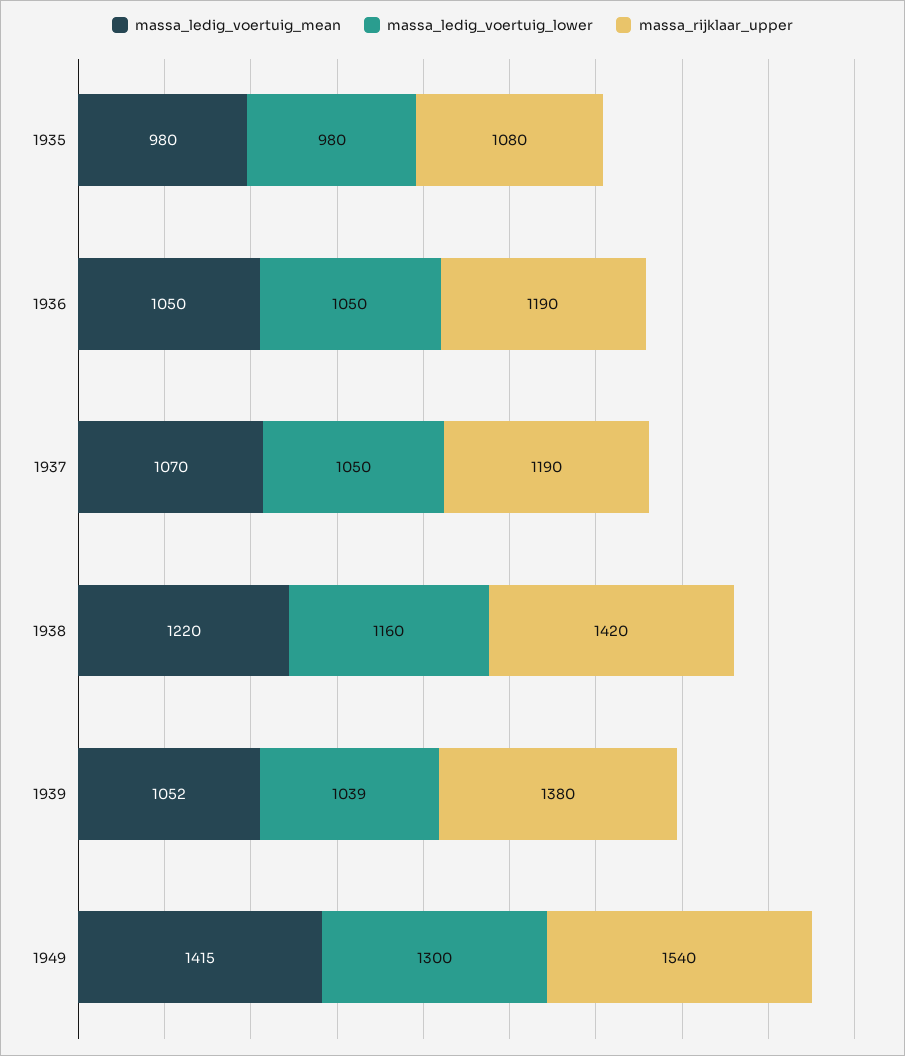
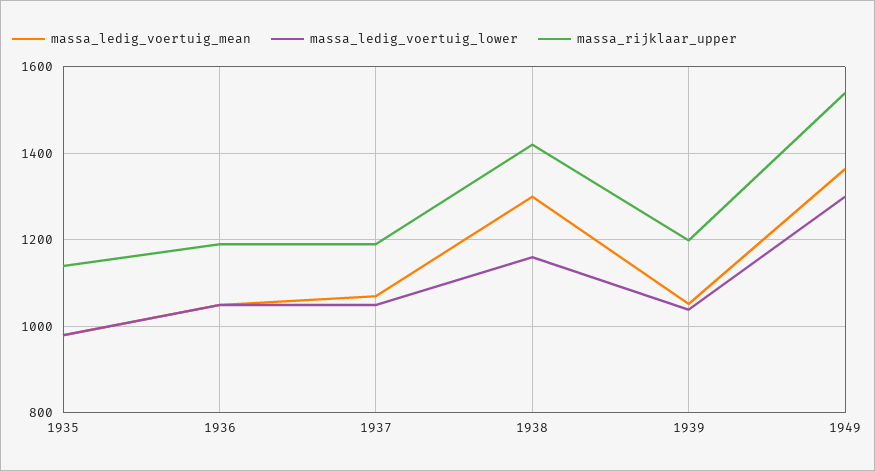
  {
    "massa_ledig_voertuig_mean": {
      "1935": 980,
      "1936": 1050,
      "1937": 1070,
-     "1938": 1220,
+     "1938": 1300,
      "1939": 1052,
-     "1949": 1415
+     "1949": 1360
    },
    "massa_ledig_voertuig_lower": {
      "1935": 980,
      "1936": 1050,
      "1937": 1050,
      "1938": 1160,
      "1939": 1039,
      "1949": 1300
    },
    "massa_rijklaar_upper": {
-     "1935": 1080,
+     "1935": 1140,
      "1936": 1190,
      "1937": 1190,
      "1938": 1420,
-     "1939": 1380,
+     "1939": 1200,
      "1949": 1540
    }
  }

